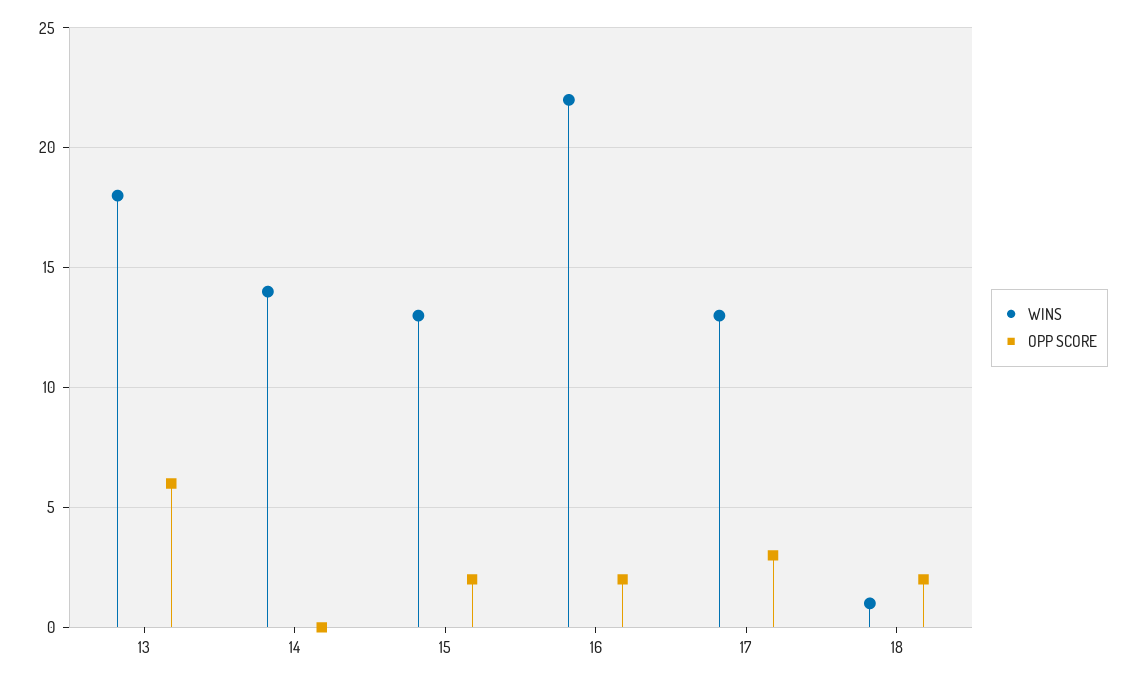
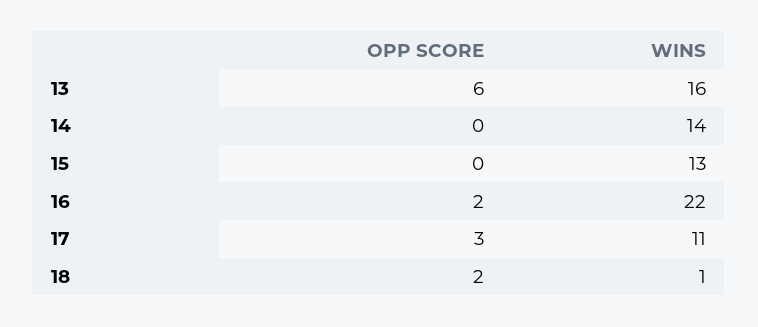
  {
    "WINS": {
-     "13": 18,
+     "13": 16,
      "14": 14,
      "15": 13,
      "16": 22,
-     "17": 13,
+     "17": 11,
      "18": 1
    },
    "OPP SCORE": {
      "13": 6,
      "14": 0,
-     "15": 2,
+     "15": 0,
      "16": 2,
      "17": 3,
      "18": 2
    }
  }

